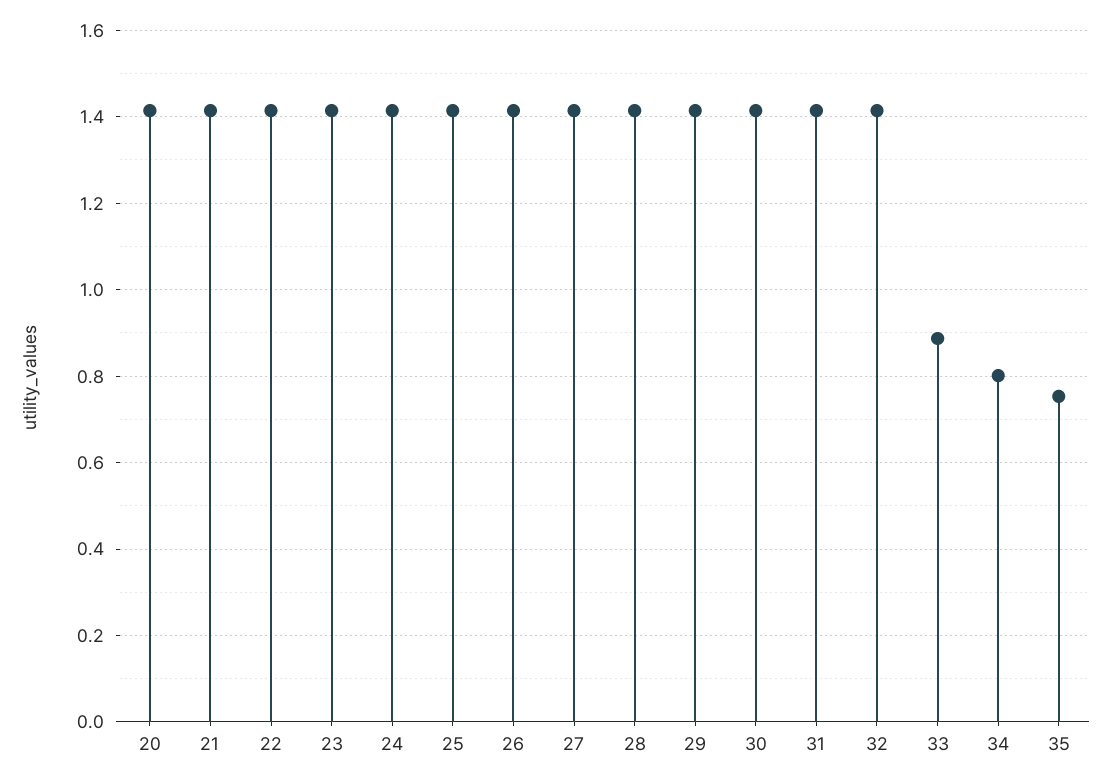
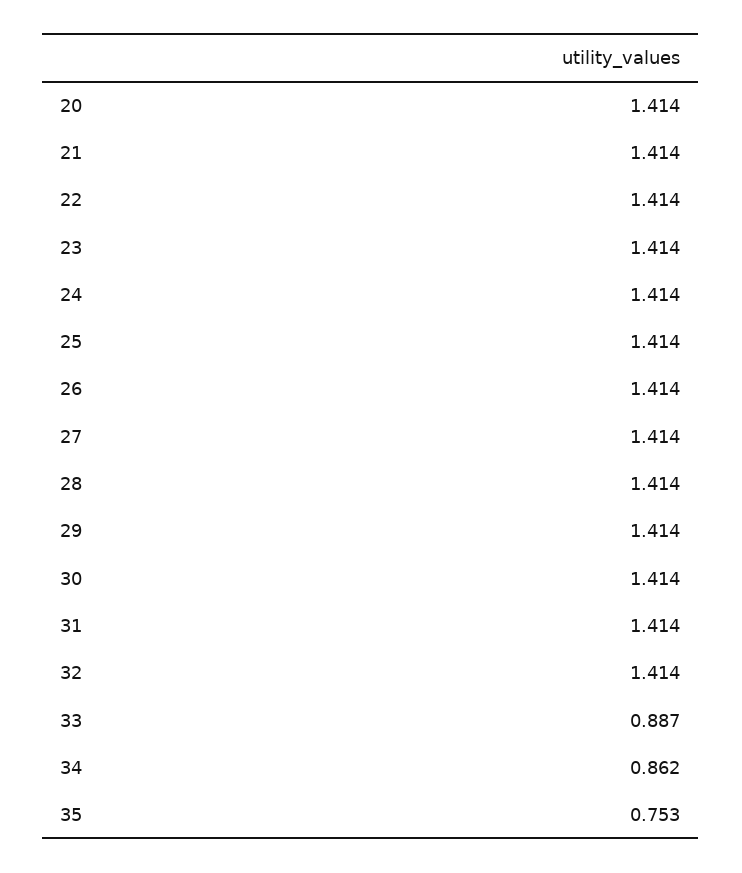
  {
    "20": 1.414,
    "21": 1.414,
    "22": 1.414,
    "23": 1.414,
    "24": 1.414,
    "25": 1.414,
    "26": 1.414,
    "27": 1.414,
    "28": 1.414,
    "29": 1.414,
    "30": 1.414,
    "31": 1.414,
    "32": 1.414,
    "33": 0.887,
-   "34": 0.8,
+   "34": 0.862,
    "35": 0.753
  }

